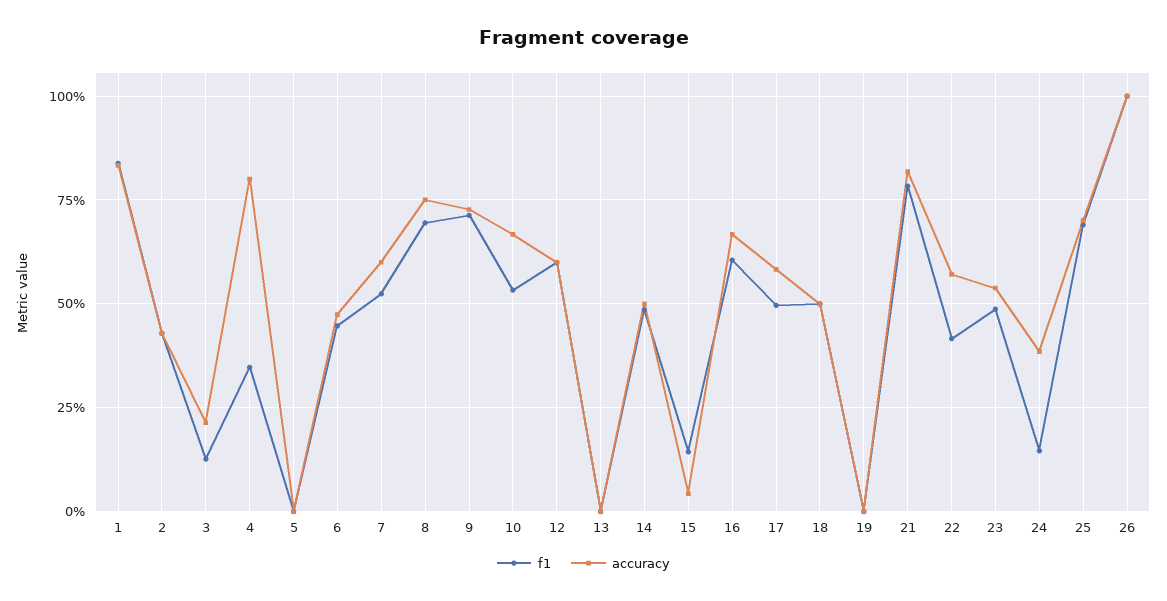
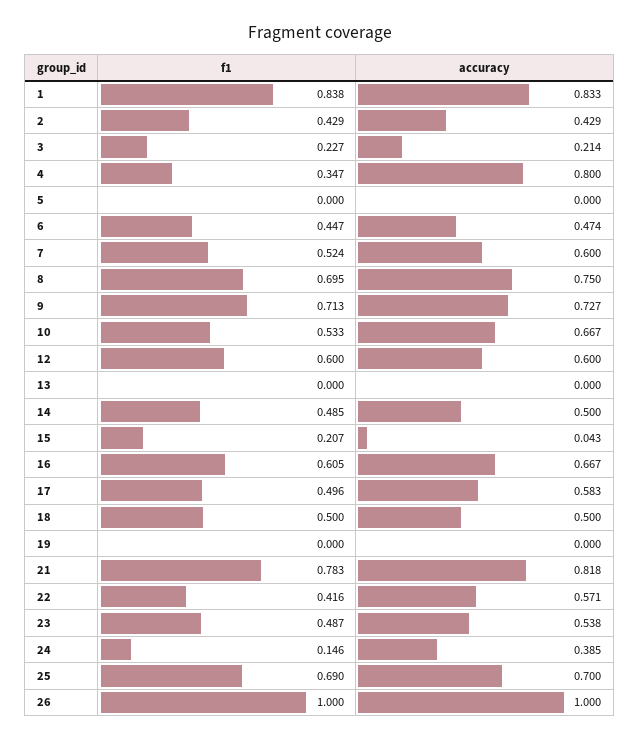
  {
    "f1": {
      "1": 0.838,
      "2": 0.429,
-     "3": 0.125,
+     "3": 0.227,
      "4": 0.347,
      "5": 0,
      "6": 0.447,
      "7": 0.524,
      "8": 0.695,
      "9": 0.713,
      "10": 0.533,
      "12": 0.6,
      "13": 0,
      "14": 0.485,
-     "15": 0.15,
+     "15": 0.207,
      "16": 0.605,
      "17": 0.496,
      "18": 0.5,
      "19": 0,
      "21": 0.783,
      "22": 0.416,
      "23": 0.487,
      "24": 0.146,
      "25": 0.69,
      "26": 1
    },
    "accuracy": {
      "1": 0.833,
      "2": 0.429,
      "3": 0.214,
      "4": 0.8,
      "5": 0,
      "6": 0.474,
      "7": 0.6,
      "8": 0.75,
      "9": 0.727,
      "10": 0.667,
      "12": 0.6,
      "13": 0,
      "14": 0.5,
      "15": 0.043,
      "16": 0.667,
      "17": 0.583,
      "18": 0.5,
      "19": 0,
      "21": 0.818,
      "22": 0.571,
      "23": 0.538,
      "24": 0.385,
      "25": 0.7,
      "26": 1
    }
  }

